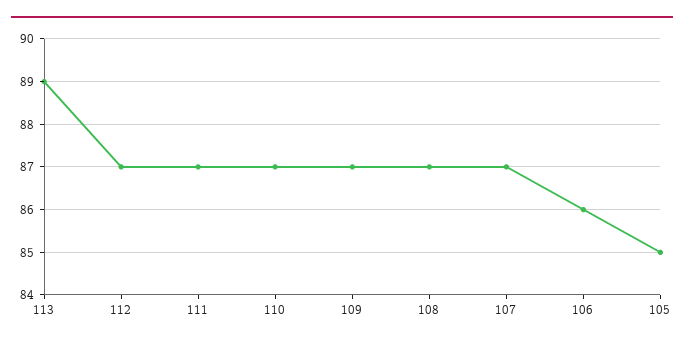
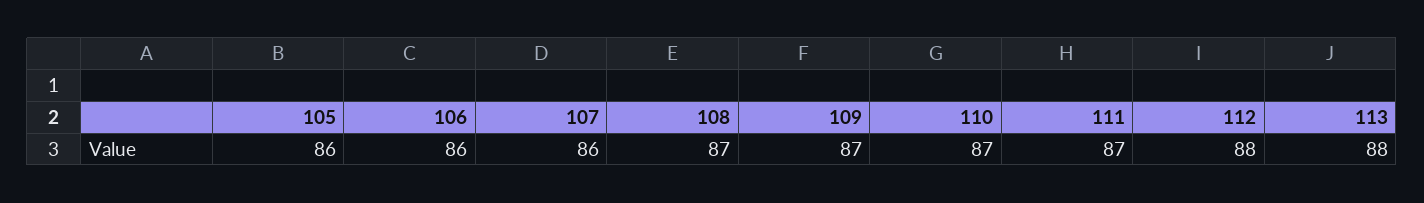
  {
-   "113": 89,
+   "113": 88,
-   "112": 87,
+   "112": 88,
    "111": 87,
    "110": 87,
    "109": 87,
    "108": 87,
-   "107": 87,
+   "107": 86,
    "106": 86,
-   "105": 85
+   "105": 86
  }

